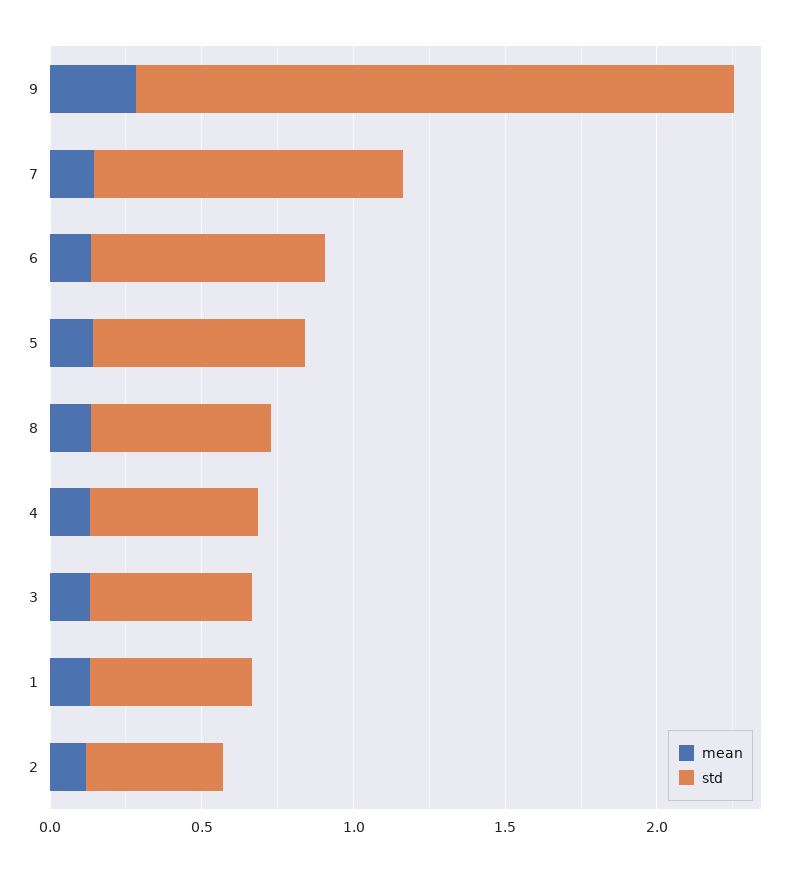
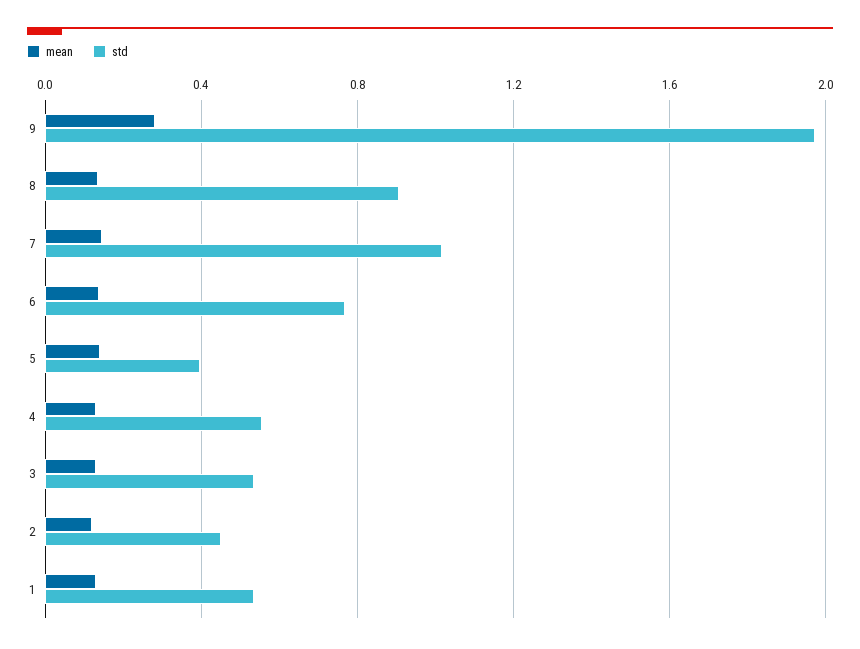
  {
    "mean": {
      "9": 0.3,
      "7": 0.15,
      "6": 0.15,
      "5": 0.15,
      "8": 0.15,
      "4": 0.15,
      "3": 0.15,
      "1": 0.15,
      "2": 0.1
    },
    "std": {
      "9": 1.95,
      "7": 1,
      "6": 0.75,
-     "5": 0.7,
+     "5": 0.4,
-     "8": 0.6,
+     "8": 0.9,
      "4": 0.55,
      "3": 0.55,
      "1": 0.55,
      "2": 0.45
    }
  }

